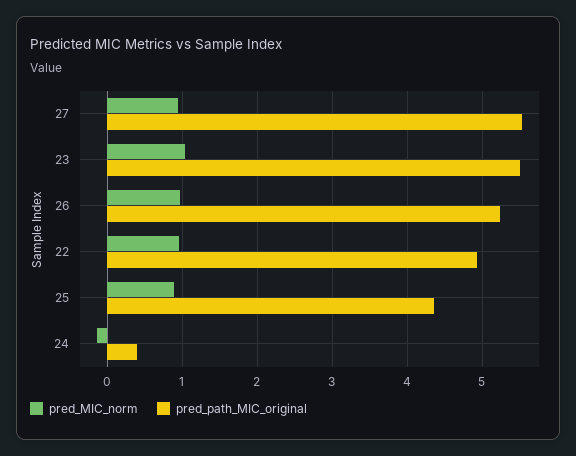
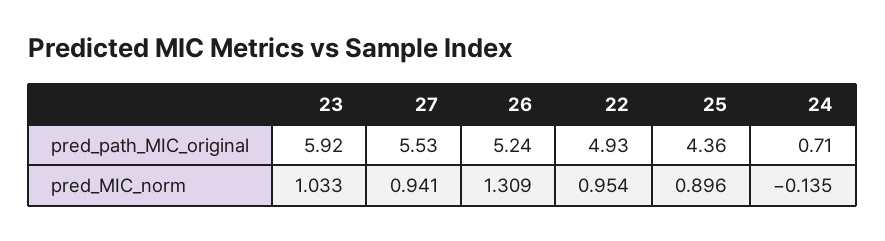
  {
    "pred_MIC_norm": {
      "27": 0.941,
      "23": 1.033,
-     "26": 1,
+     "26": 1.309,
      "22": 0.954,
      "25": 0.896,
      "24": -0.135
    },
    "pred_path_MIC_original": {
      "27": 5.53,
-     "23": 5.5,
+     "23": 5.92,
      "26": 5.24,
      "22": 4.93,
      "25": 4.36,
-     "24": 0.4
+     "24": 0.71
    }
  }

